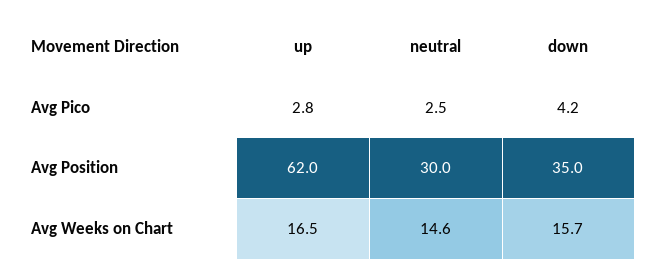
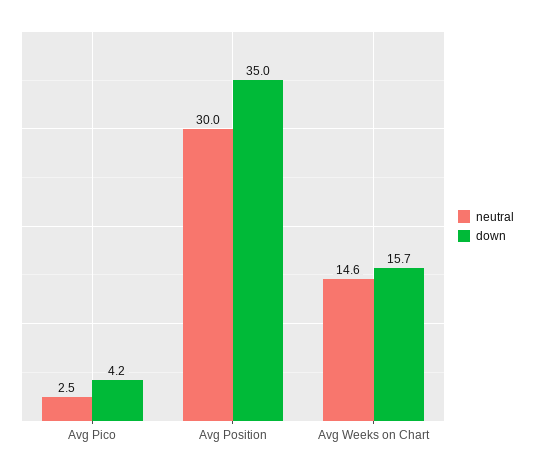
  {
-   "up": {
-     "Avg Pico": 2.8,
-     "Avg Position": 62,
-     "Avg Weeks on Chart": 16.5
-   },
    "neutral": {
      "Avg Pico": 2.5,
      "Avg Position": 30,
      "Avg Weeks on Chart": 14.6
    },
    "down": {
      "Avg Pico": 4.2,
      "Avg Position": 35,
      "Avg Weeks on Chart": 15.7
    }
  }

